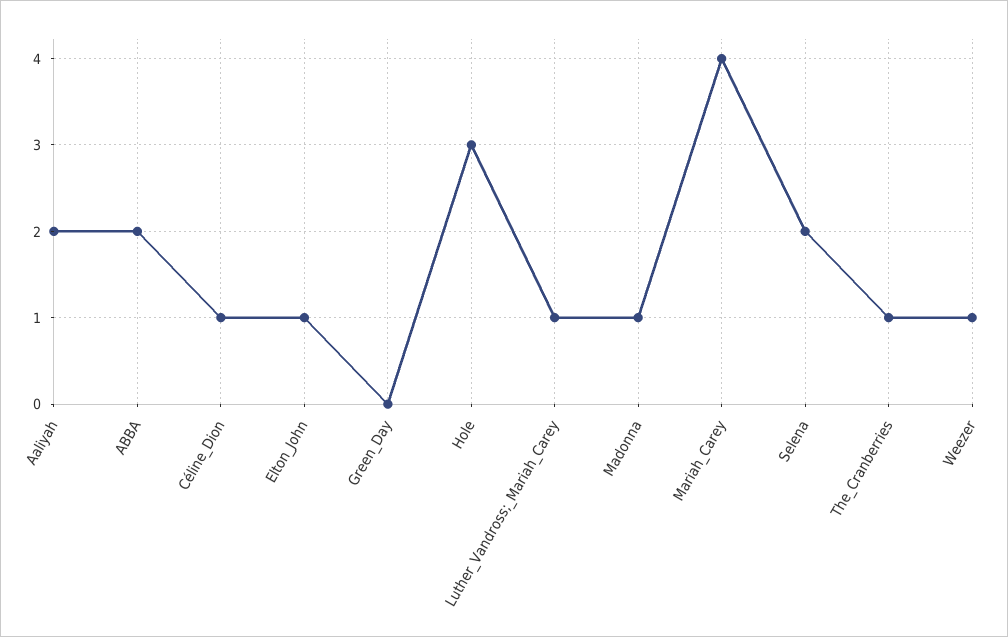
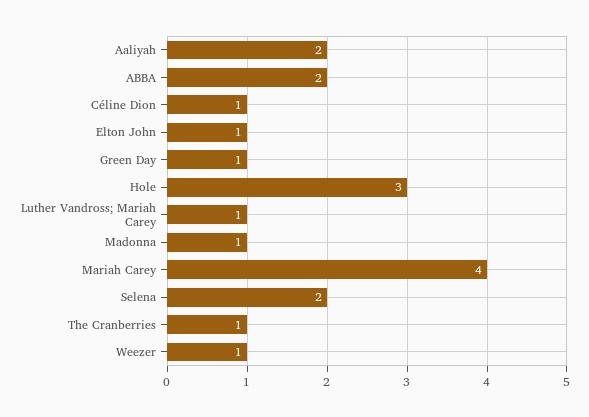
  {
    "Aaliyah": 2,
    "ABBA": 2,
    "Céline_Dion": 1,
    "Elton_John": 1,
-   "Green_Day": 0,
+   "Green_Day": 1,
    "Hole": 3,
    "Luther_Vandross;_Mariah_Carey": 1,
    "Madonna": 1,
    "Mariah_Carey": 4,
    "Selena": 2,
    "The_Cranberries": 1,
    "Weezer": 1
  }

